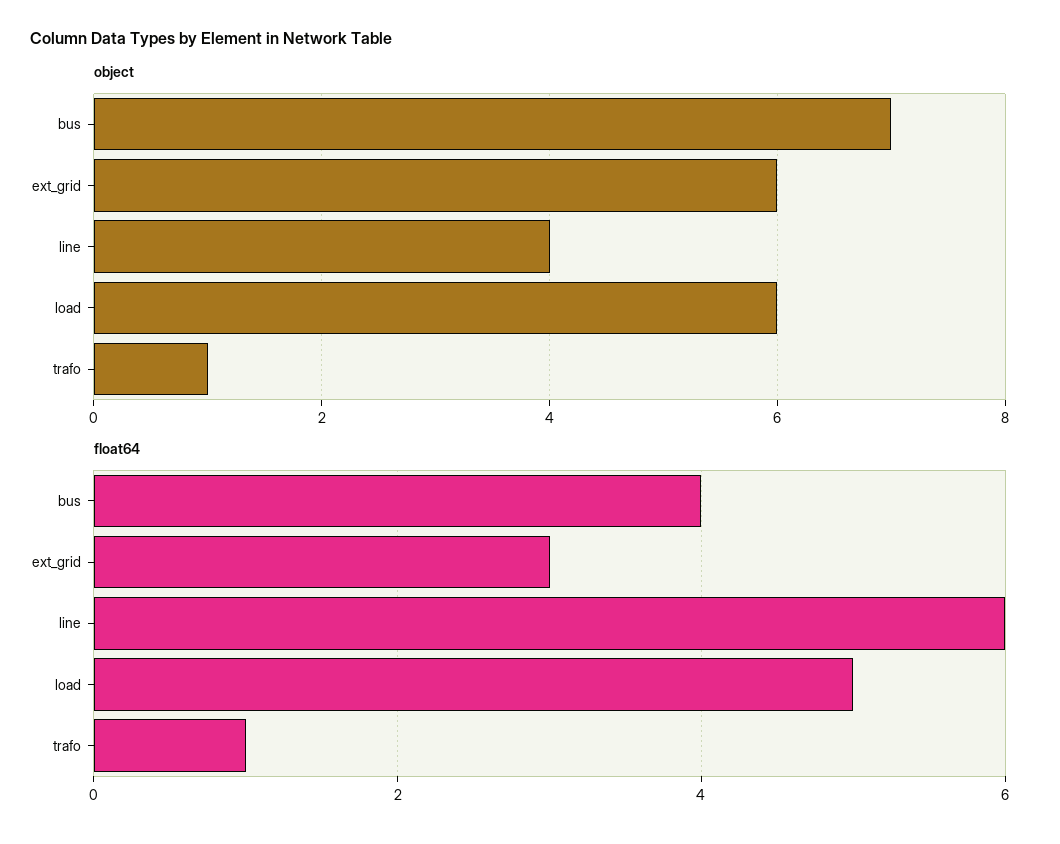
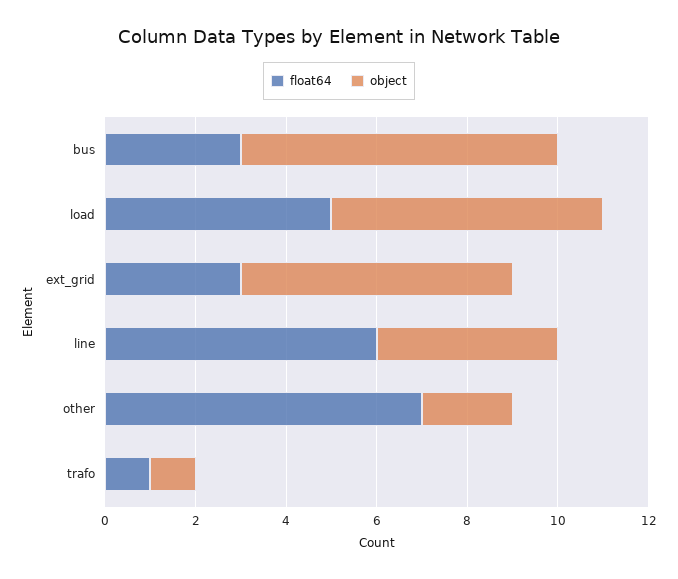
  {
    "object": {
      "bus": 7,
      "ext_grid": 6,
      "line": 4,
      "load": 6,
-     "trafo": 1
+     "trafo": 1,
+     "other": 2
    },
    "float64": {
-     "bus": 4,
+     "bus": 3,
      "ext_grid": 3,
      "line": 6,
      "load": 5,
-     "trafo": 1
+     "trafo": 1,
+     "other": 7
    }
  }

